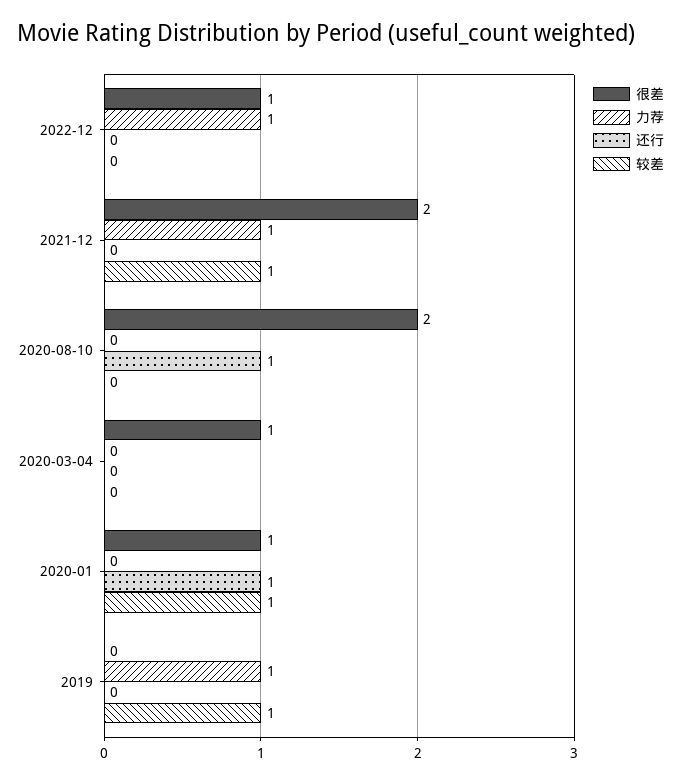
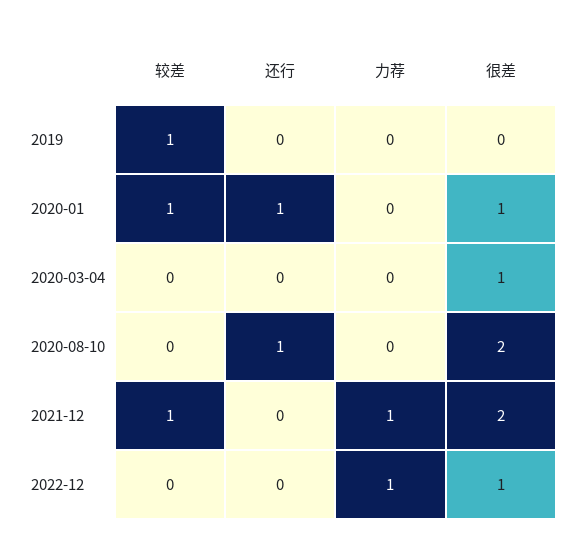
  {
    "很差": {
      "2022-12": 1,
      "2021-12": 2,
      "2020-08-10": 2,
      "2020-03-04": 1,
      "2020-01": 1,
      "2019": 0
    },
    "力荐": {
      "2022-12": 1,
      "2021-12": 1,
      "2020-08-10": 0,
      "2020-03-04": 0,
      "2020-01": 0,
-     "2019": 1
+     "2019": 0
    },
    "还行": {
      "2022-12": 0,
      "2021-12": 0,
      "2020-08-10": 1,
      "2020-03-04": 0,
      "2020-01": 1,
      "2019": 0
    },
    "较差": {
      "2022-12": 0,
      "2021-12": 1,
      "2020-08-10": 0,
      "2020-03-04": 0,
      "2020-01": 1,
      "2019": 1
    }
  }

